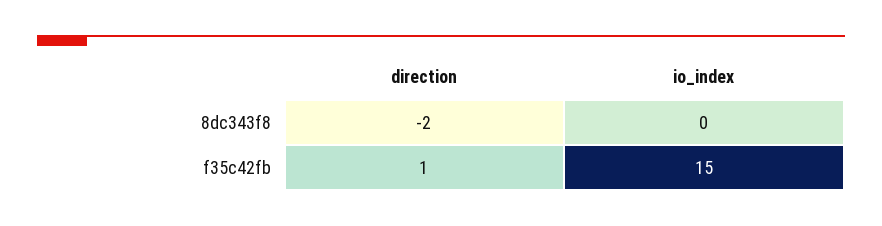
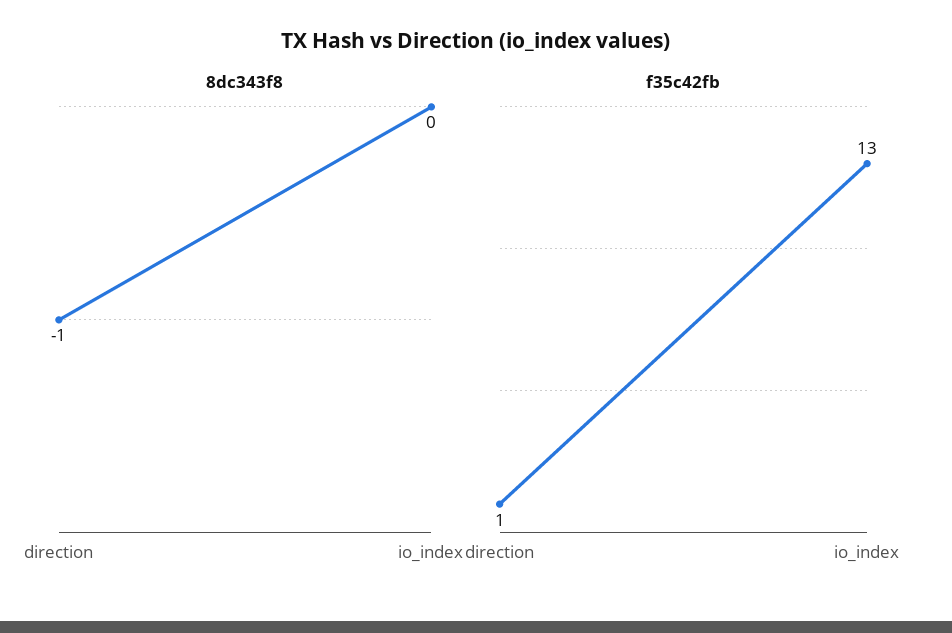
  {
    "8dc343f8": {
-     "direction": -2,
+     "direction": -1,
      "io_index": 0
    },
    "f35c42fb": {
      "direction": 1,
-     "io_index": 15
+     "io_index": 13
    }
  }

